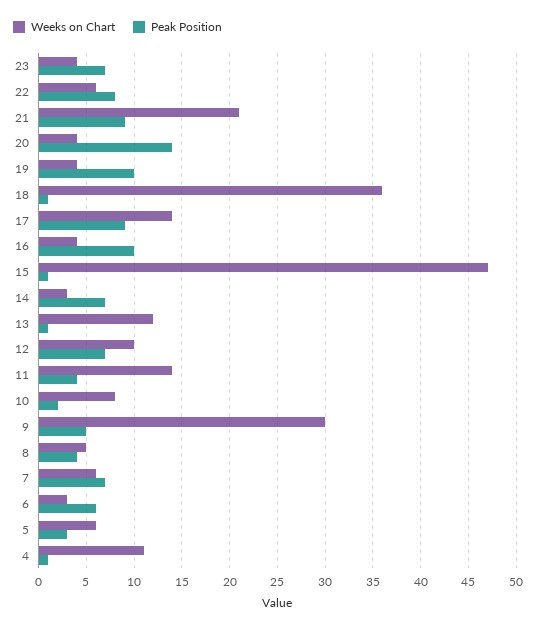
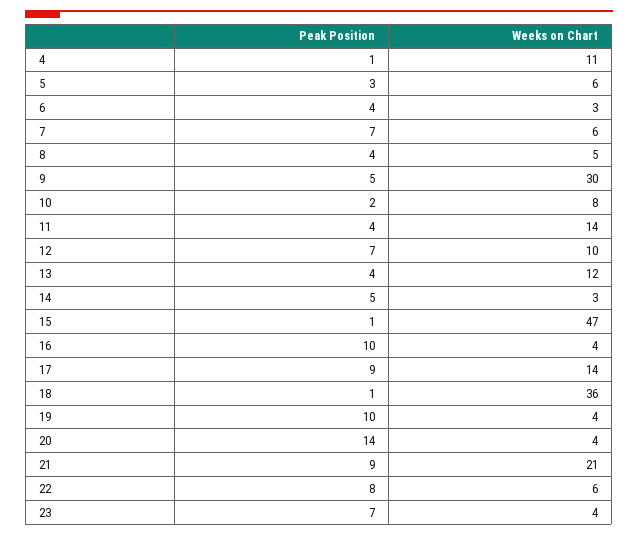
  {
    "Weeks on Chart": {
      "23": 4,
      "22": 6,
      "21": 21,
      "20": 4,
      "19": 4,
      "18": 36,
      "17": 14,
      "16": 4,
      "15": 47,
      "14": 3,
      "13": 12,
      "12": 10,
      "11": 14,
      "10": 8,
      "9": 30,
      "8": 5,
      "7": 6,
      "6": 3,
      "5": 6,
      "4": 11
    },
    "Peak Position": {
      "23": 7,
      "22": 8,
      "21": 9,
      "20": 14,
      "19": 10,
      "18": 1,
      "17": 9,
      "16": 10,
      "15": 1,
-     "14": 7,
+     "14": 5,
-     "13": 1,
+     "13": 4,
      "12": 7,
      "11": 4,
      "10": 2,
      "9": 5,
      "8": 4,
      "7": 7,
-     "6": 6,
+     "6": 4,
      "5": 3,
      "4": 1
    }
  }

